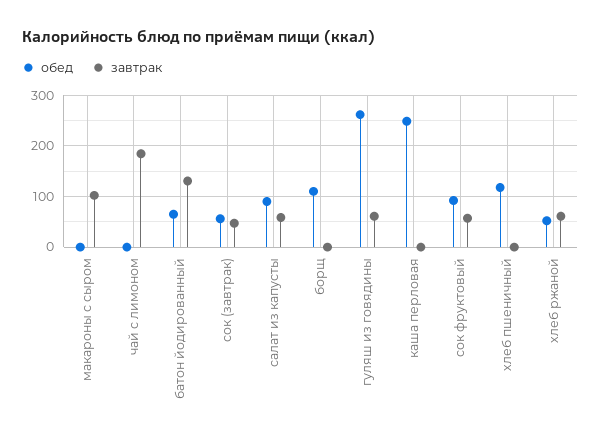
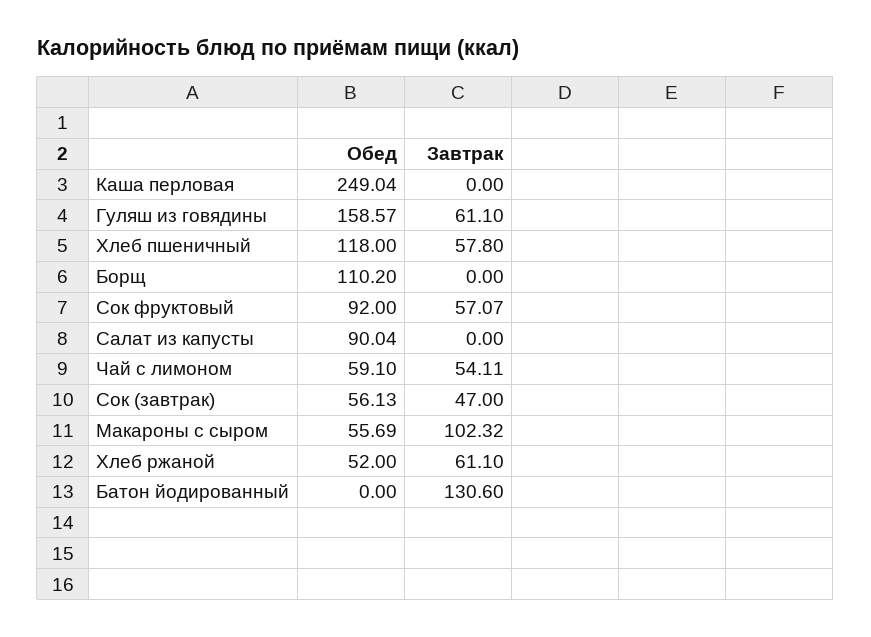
  {
    "обед": {
-     "макароны с сыром": 0,
+     "макароны с сыром": 55.69,
-     "чай с лимоном": 0,
+     "чай с лимоном": 59.1,
-     "батон йодированный": 60,
+     "батон йодированный": 0,
      "сок (завтрак)": 56.13,
      "салат из капусты": 90.04,
      "борщ": 110.2,
-     "гуляш из говядины": 260,
+     "гуляш из говядины": 158.57,
      "каша перловая": 249.04,
      "сок фруктовый": 92,
      "хлеб пшеничный": 118,
      "хлеб ржаной": 52
    },
    "завтрак": {
      "макароны с сыром": 102.32,
-     "чай с лимоном": 180,
+     "чай с лимоном": 54.11,
      "батон йодированный": 130.6,
      "сок (завтрак)": 47,
-     "салат из капусты": 60,
+     "салат из капусты": 0,
      "борщ": 0,
      "гуляш из говядины": 61.1,
      "каша перловая": 0,
      "сок фруктовый": 57.07,
-     "хлеб пшеничный": 0,
+     "хлеб пшеничный": 57.8,
      "хлеб ржаной": 61.1
    }
  }

